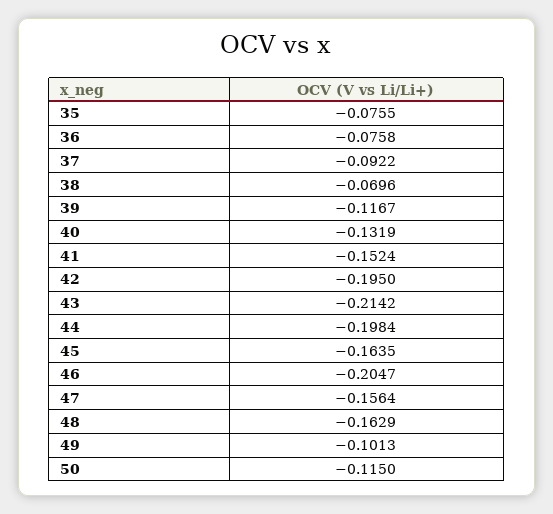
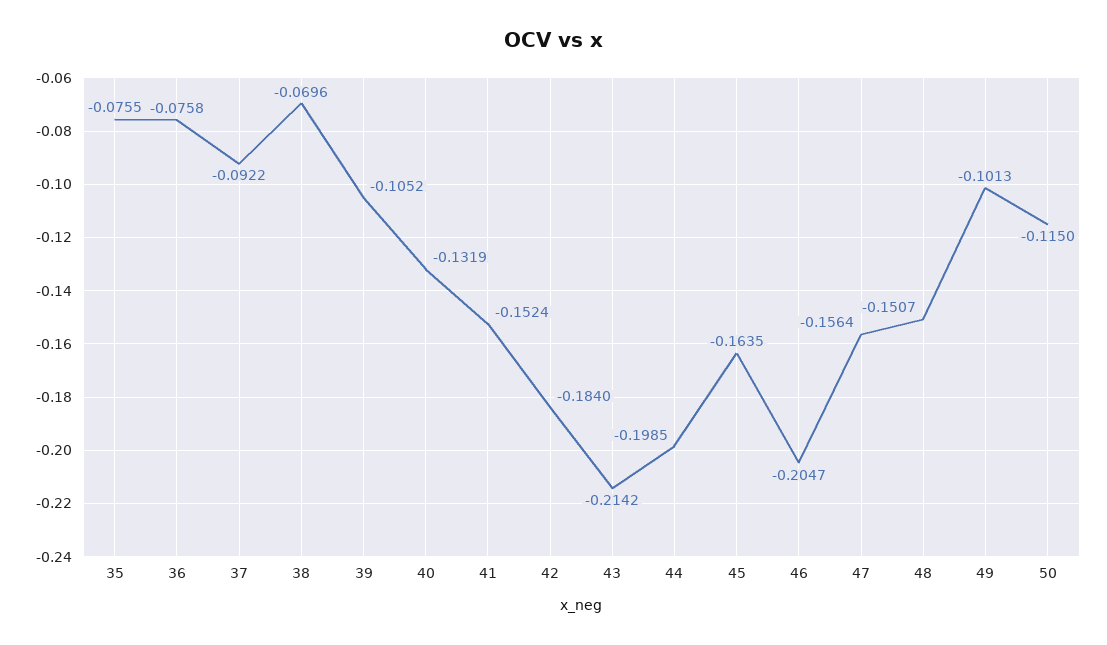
  {
    "35": -0.0755,
    "36": -0.0758,
    "37": -0.0922,
    "38": -0.0696,
-   "39": -0.1167,
+   "39": -0.1052,
    "40": -0.1319,
    "41": -0.1524,
-   "42": -0.195,
+   "42": -0.184,
    "43": -0.2142,
-   "44": -0.1984,
+   "44": -0.1985,
    "45": -0.1635,
    "46": -0.2047,
    "47": -0.1564,
-   "48": -0.1629,
+   "48": -0.1507,
    "49": -0.1013,
    "50": -0.115
  }

